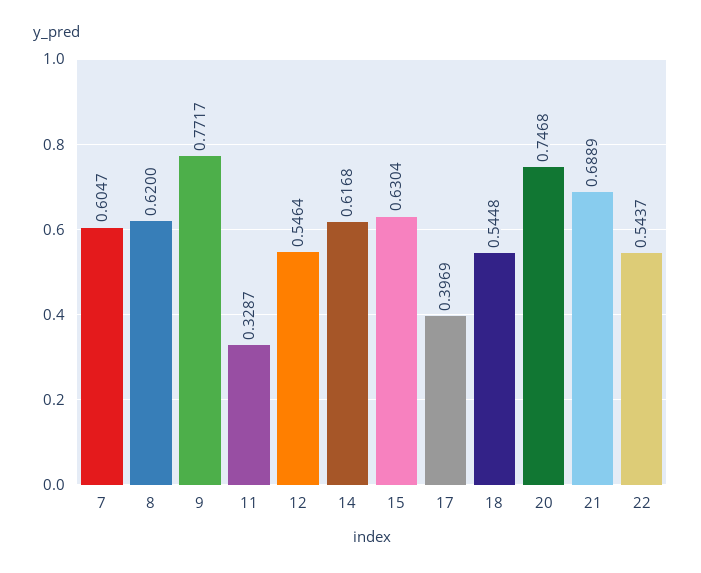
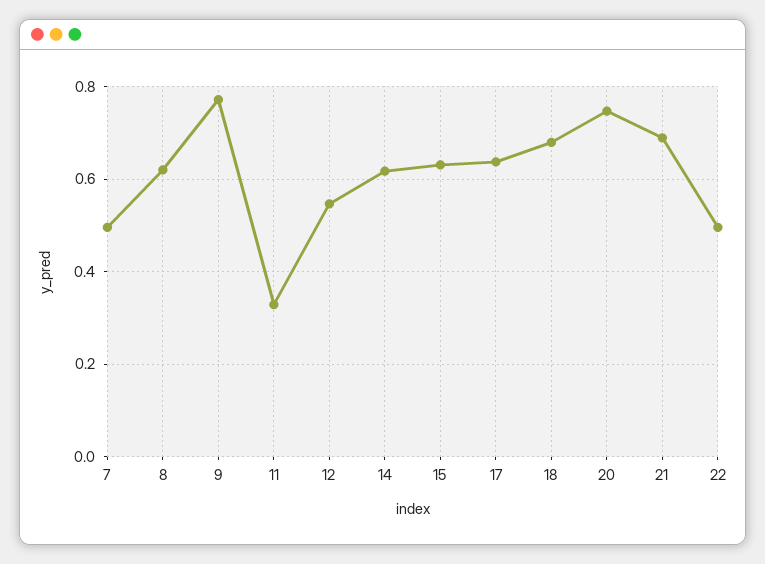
  {
-   "7": 0.6047,
+   "7": 0.5,
    "8": 0.62,
    "9": 0.7717,
    "11": 0.3287,
    "12": 0.5464,
    "14": 0.6168,
    "15": 0.6304,
-   "17": 0.3969,
+   "17": 0.64,
-   "18": 0.5448,
+   "18": 0.68,
    "20": 0.7468,
    "21": 0.6889,
-   "22": 0.5437
+   "22": 0.5
  }

